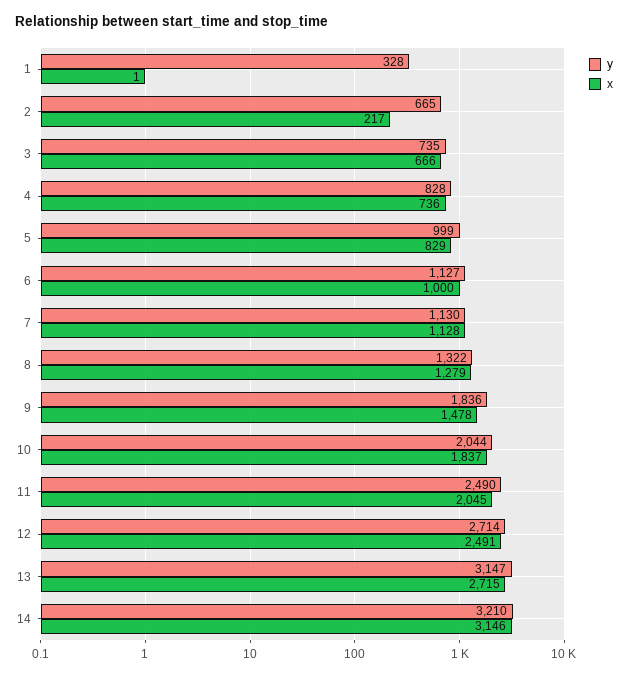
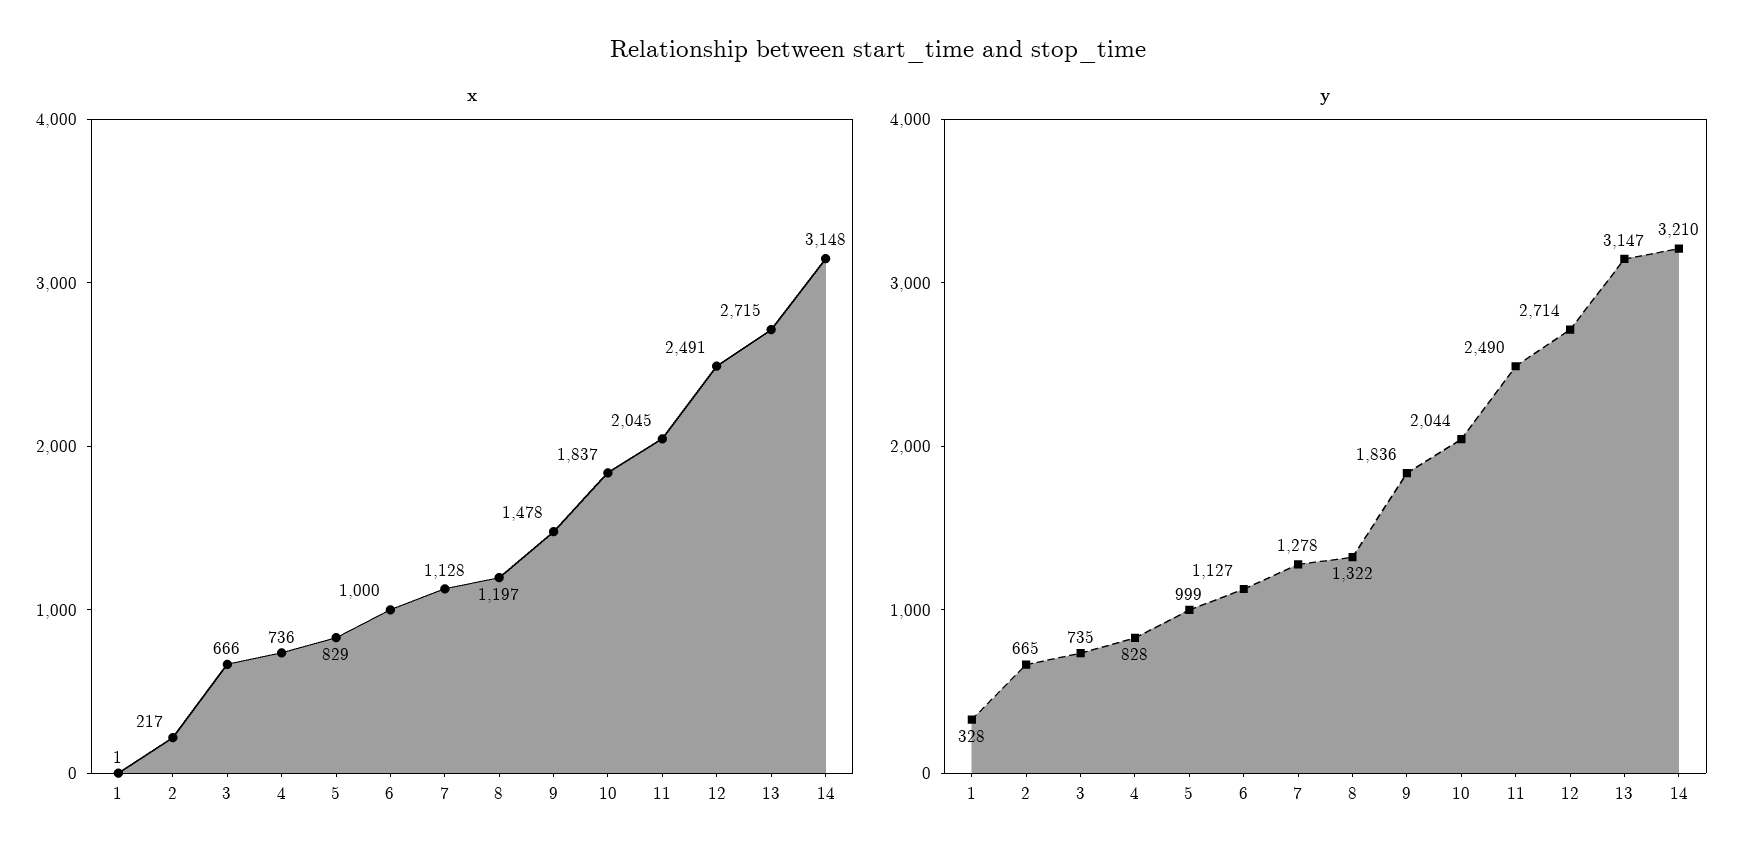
  {
    "y": {
      "1": 328,
      "2": 665,
      "3": 735,
      "4": 828,
      "5": 999,
      "6": 1127,
-     "7": 1130,
+     "7": 1278,
      "8": 1322,
      "9": 1836,
      "10": 2044,
      "11": 2490,
      "12": 2714,
      "13": 3147,
      "14": 3210
    },
    "x": {
      "1": 1,
      "2": 217,
      "3": 666,
      "4": 736,
      "5": 829,
      "6": 1000,
      "7": 1128,
-     "8": 1279,
+     "8": 1197,
      "9": 1478,
      "10": 1837,
      "11": 2045,
      "12": 2491,
      "13": 2715,
-     "14": 3146
+     "14": 3148
    }
  }

